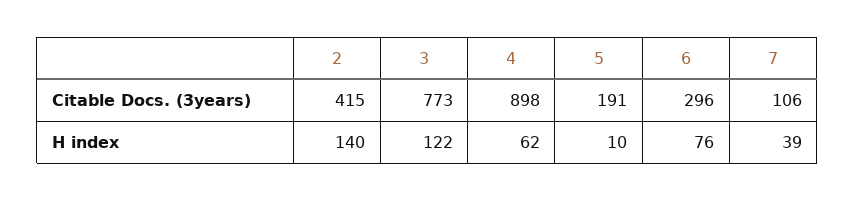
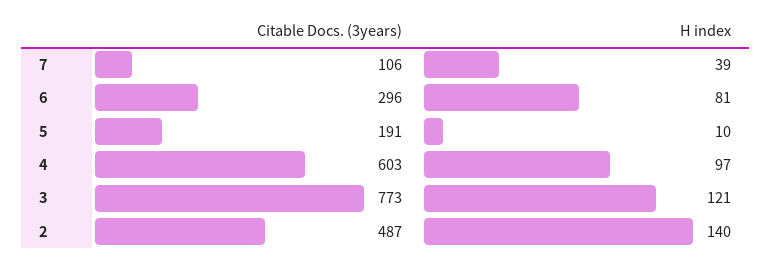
  {
    "2": {
-     "Citable Docs. (3years)": 415,
+     "Citable Docs. (3years)": 487,
      "H index": 140
    },
    "3": {
      "Citable Docs. (3years)": 773,
-     "H index": 122
+     "H index": 121
    },
    "4": {
-     "Citable Docs. (3years)": 898,
+     "Citable Docs. (3years)": 603,
-     "H index": 62
+     "H index": 97
    },
    "5": {
      "Citable Docs. (3years)": 191,
      "H index": 10
    },
    "6": {
      "Citable Docs. (3years)": 296,
-     "H index": 76
+     "H index": 81
    },
    "7": {
      "Citable Docs. (3years)": 106,
      "H index": 39
    }
  }

